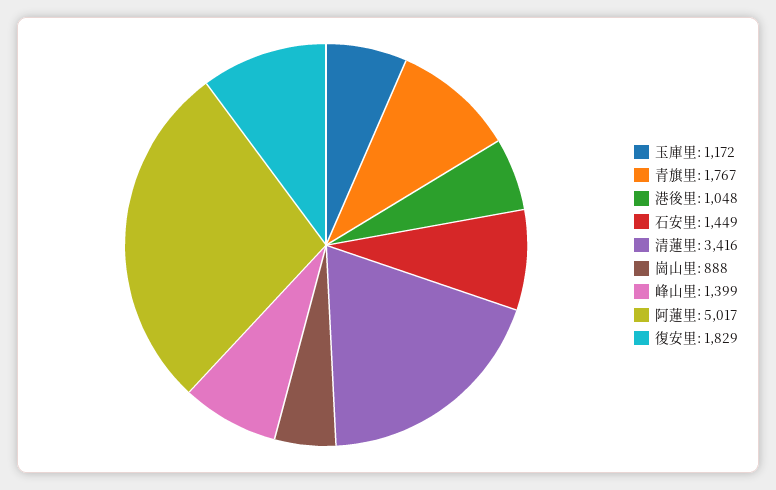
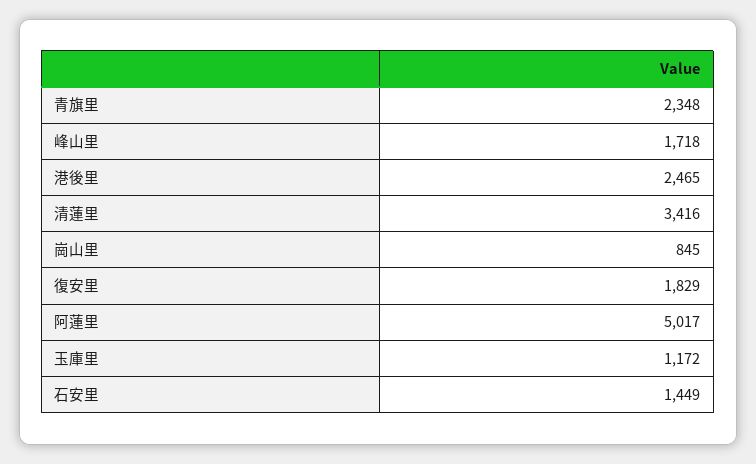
  {
    "玉庫里": 1172,
-   "青旗里": 1767,
+   "青旗里": 2348,
-   "港後里": 1048,
+   "港後里": 2465,
    "石安里": 1449,
    "清蓮里": 3416,
-   "崗山里": 888,
+   "崗山里": 845,
-   "峰山里": 1399,
+   "峰山里": 1718,
    "阿蓮里": 5017,
    "復安里": 1829
  }

